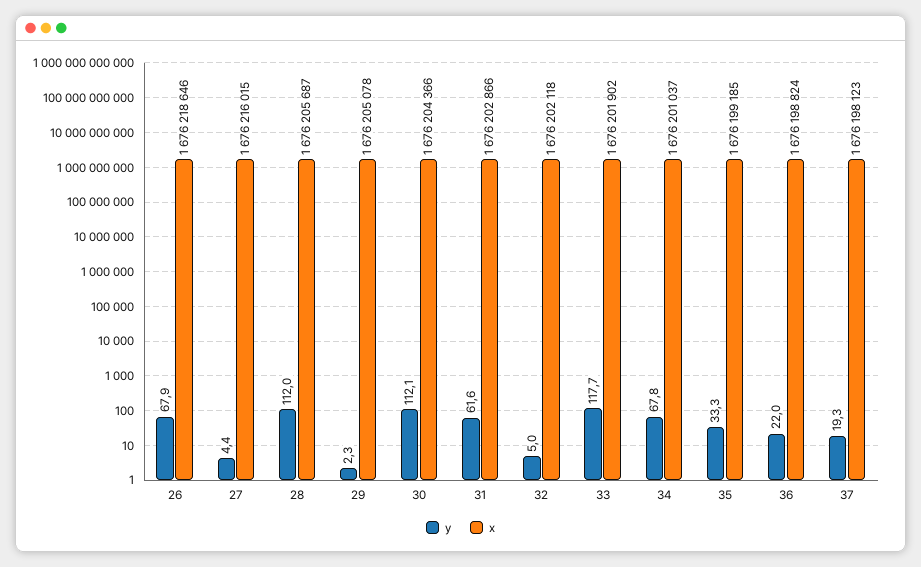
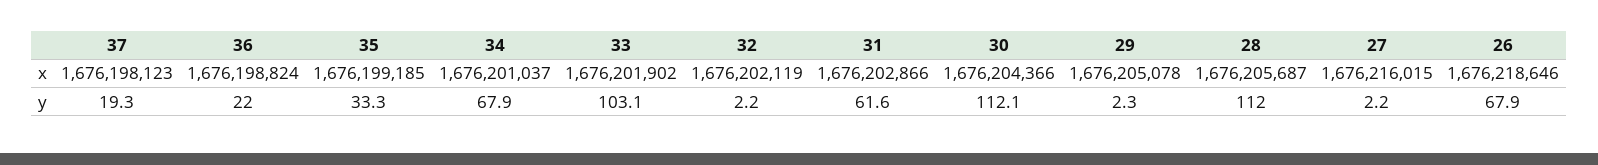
  {
    "y": {
      "26": 67.9,
-     "27": 4.4,
+     "27": 2.2,
      "28": 112,
      "29": 2.3,
      "30": 112.1,
      "31": 61.6,
-     "32": 5,
+     "32": 2.2,
-     "33": 117.7,
+     "33": 103.1,
-     "34": 67.8,
+     "34": 67.9,
      "35": 33.3,
      "36": 22,
      "37": 19.3
    },
    "x": {
      "26": 1676218646,
      "27": 1676216015,
      "28": 1676205687,
      "29": 1676205078,
      "30": 1676204366,
      "31": 1676202866,
-     "32": 1676202118,
+     "32": 1676202119,
      "33": 1676201902,
      "34": 1676201037,
      "35": 1676199185,
      "36": 1676198824,
      "37": 1676198123
    }
  }

